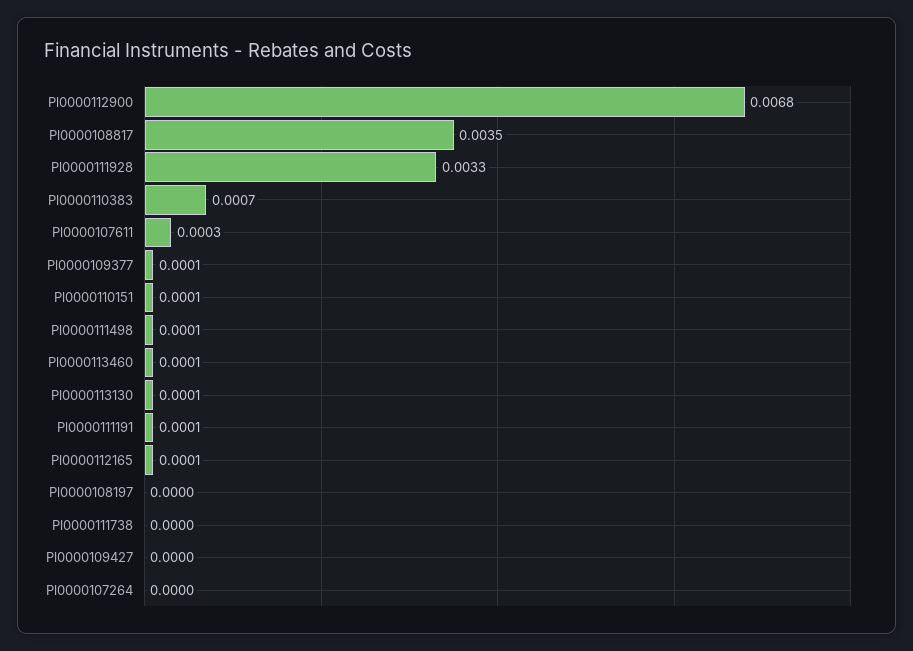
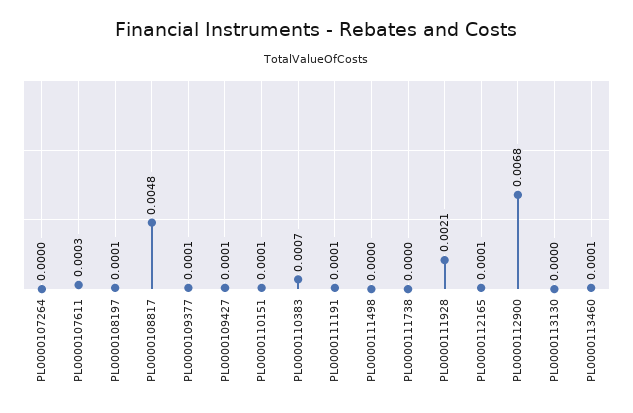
  {
    "Pl0000112900": 0.0068,
-   "Pl0000108817": 0.0035,
+   "Pl0000108817": 0.0048,
-   "Pl0000111928": 0.0033,
+   "Pl0000111928": 0.0021,
    "Pl0000110383": 0.0007,
    "Pl0000107611": 0.0003,
    "Pl0000109377": 0.0001,
    "Pl0000110151": 0.0001,
-   "Pl0000111498": 0.0001,
+   "Pl0000111498": 0,
    "Pl0000113460": 0.0001,
-   "Pl0000113130": 0.0001,
+   "Pl0000113130": 0,
    "Pl0000111191": 0.0001,
    "Pl0000112165": 0.0001,
-   "Pl0000108197": 0,
+   "Pl0000108197": 0.0001,
    "Pl0000111738": 0,
-   "Pl0000109427": 0,
+   "Pl0000109427": 0.0001,
    "Pl0000107264": 0
  }

